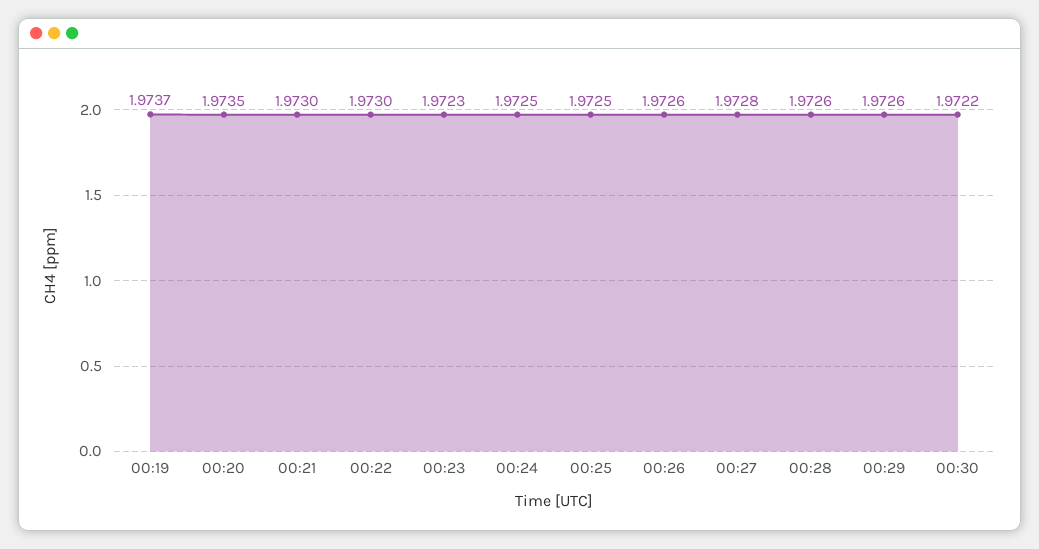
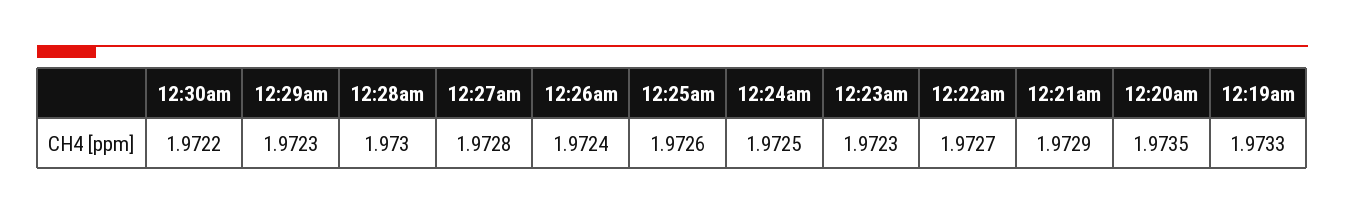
  {
-   "00:19": 1.9737,
+   "00:19": 1.9733,
    "00:20": 1.9735,
-   "00:21": 1.973,
+   "00:21": 1.9729,
-   "00:22": 1.973,
+   "00:22": 1.9727,
    "00:23": 1.9723,
    "00:24": 1.9725,
-   "00:25": 1.9725,
+   "00:25": 1.9726,
-   "00:26": 1.9726,
+   "00:26": 1.9724,
    "00:27": 1.9728,
-   "00:28": 1.9726,
+   "00:28": 1.973,
-   "00:29": 1.9726,
+   "00:29": 1.9723,
    "00:30": 1.9722
  }

